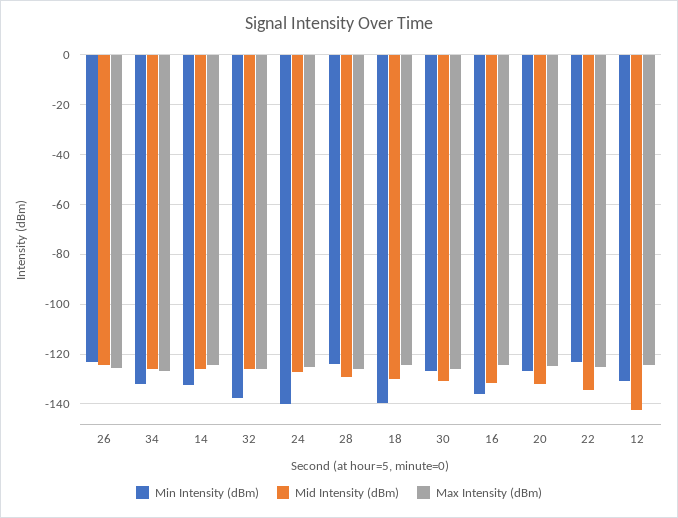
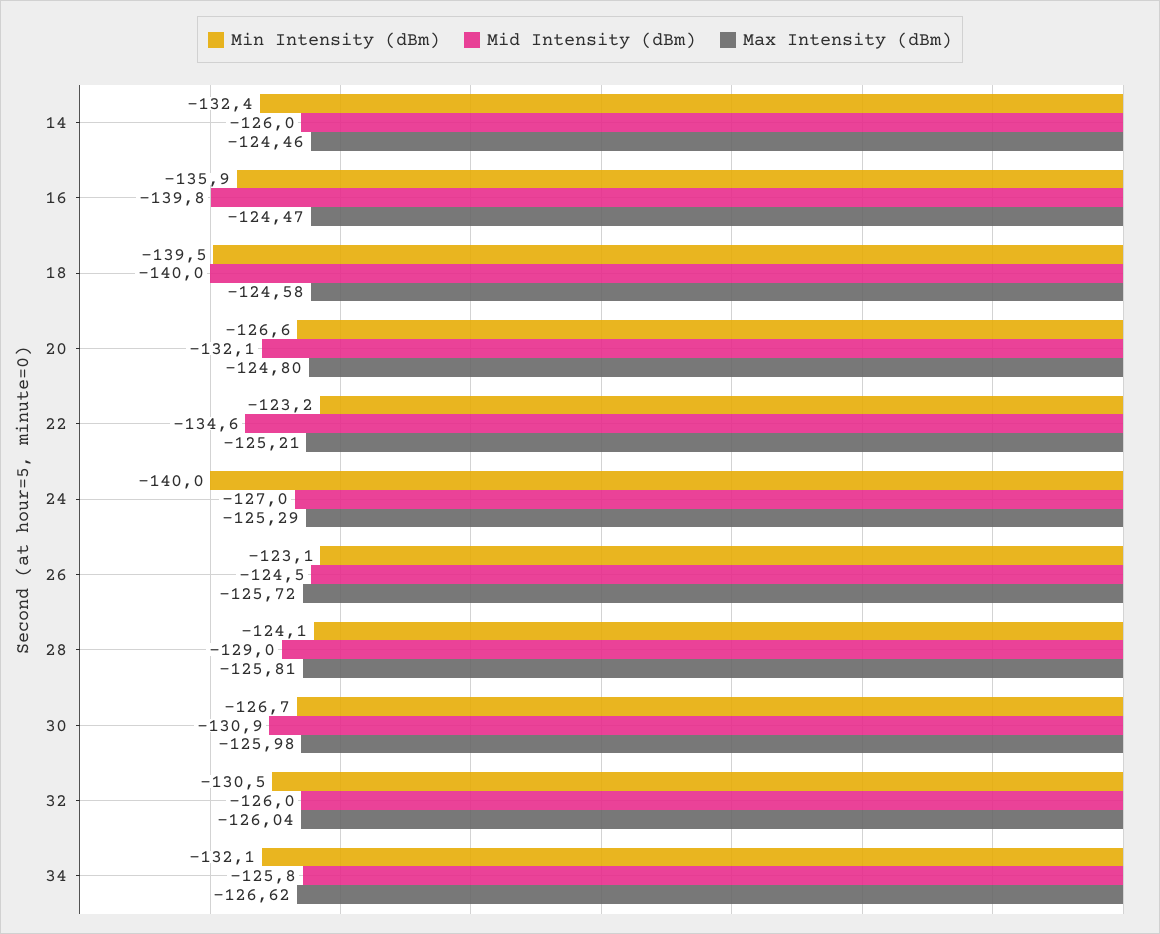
  {
    "Min Intensity (dBm)": {
      "26": -123.1,
      "34": -132.1,
      "14": -132.4,
-     "32": -137.5,
+     "32": -130.5,
      "24": -140,
      "28": -124.1,
      "18": -139.5,
      "30": -126.7,
      "16": -135.9,
      "20": -126.6,
-     "22": -123.2,
+     "22": -123.2
-     "12": -130
    },
    "Mid Intensity (dBm)": {
      "26": -124.5,
      "34": -125.8,
      "14": -126,
      "32": -126,
      "24": -127,
      "28": -129,
-     "18": -130,
+     "18": -140,
      "30": -130.9,
-     "16": -132.5,
+     "16": -139.8,
      "20": -132.1,
-     "22": -134.6,
+     "22": -134.6
-     "12": -142.5
    },
    "Max Intensity (dBm)": {
      "26": -125.72,
      "34": -126.62,
      "14": -124.46,
      "32": -126.04,
      "24": -125.29,
      "28": -125.81,
      "18": -124.58,
      "30": -125.98,
      "16": -124.47,
      "20": -124.8,
-     "22": -125.21,
+     "22": -125.21
-     "12": -125
    }
  }

